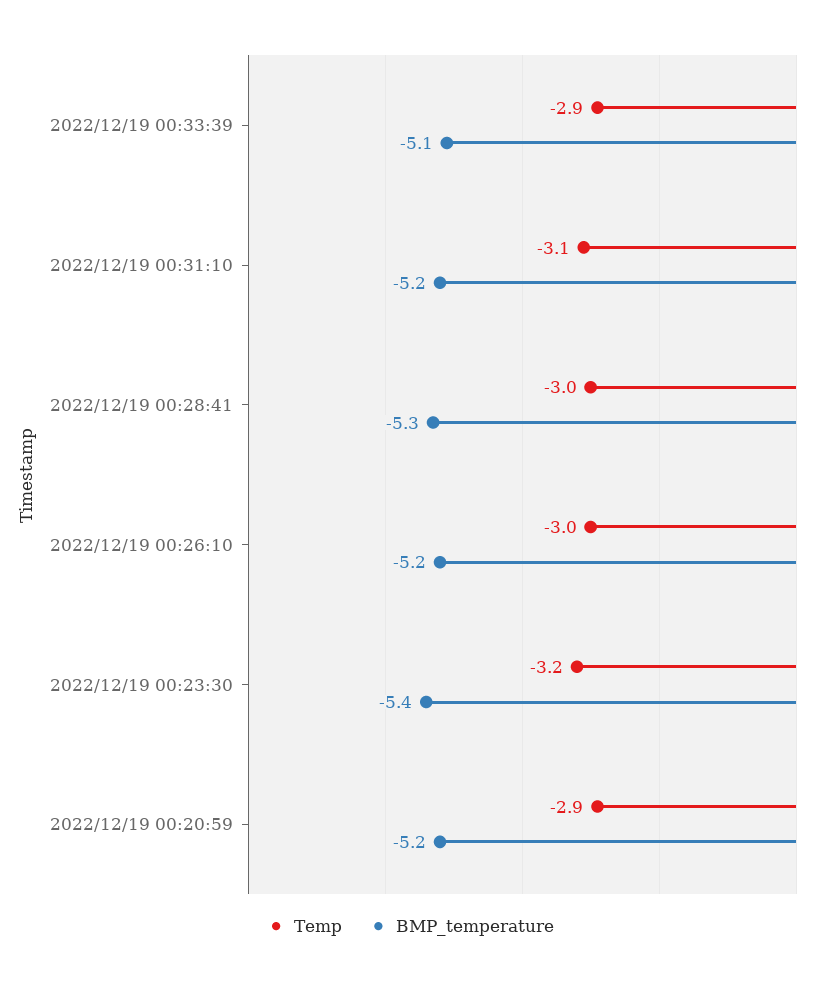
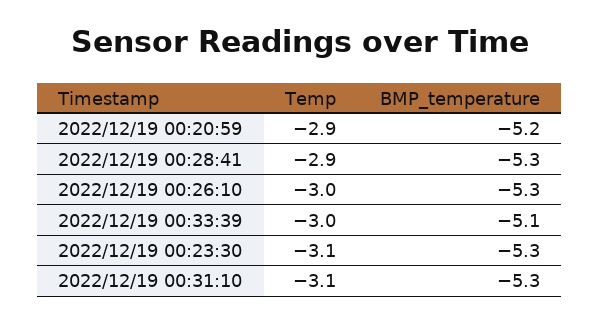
  {
    "Temp": {
-     "2022/12/19 00:33:39": -2.9,
+     "2022/12/19 00:33:39": -3,
      "2022/12/19 00:31:10": -3.1,
-     "2022/12/19 00:28:41": -3,
+     "2022/12/19 00:28:41": -2.9,
      "2022/12/19 00:26:10": -3,
-     "2022/12/19 00:23:30": -3.2,
+     "2022/12/19 00:23:30": -3.1,
      "2022/12/19 00:20:59": -2.9
    },
    "BMP_temperature": {
      "2022/12/19 00:33:39": -5.1,
-     "2022/12/19 00:31:10": -5.2,
+     "2022/12/19 00:31:10": -5.3,
      "2022/12/19 00:28:41": -5.3,
-     "2022/12/19 00:26:10": -5.2,
+     "2022/12/19 00:26:10": -5.3,
-     "2022/12/19 00:23:30": -5.4,
+     "2022/12/19 00:23:30": -5.3,
      "2022/12/19 00:20:59": -5.2
    }
  }

